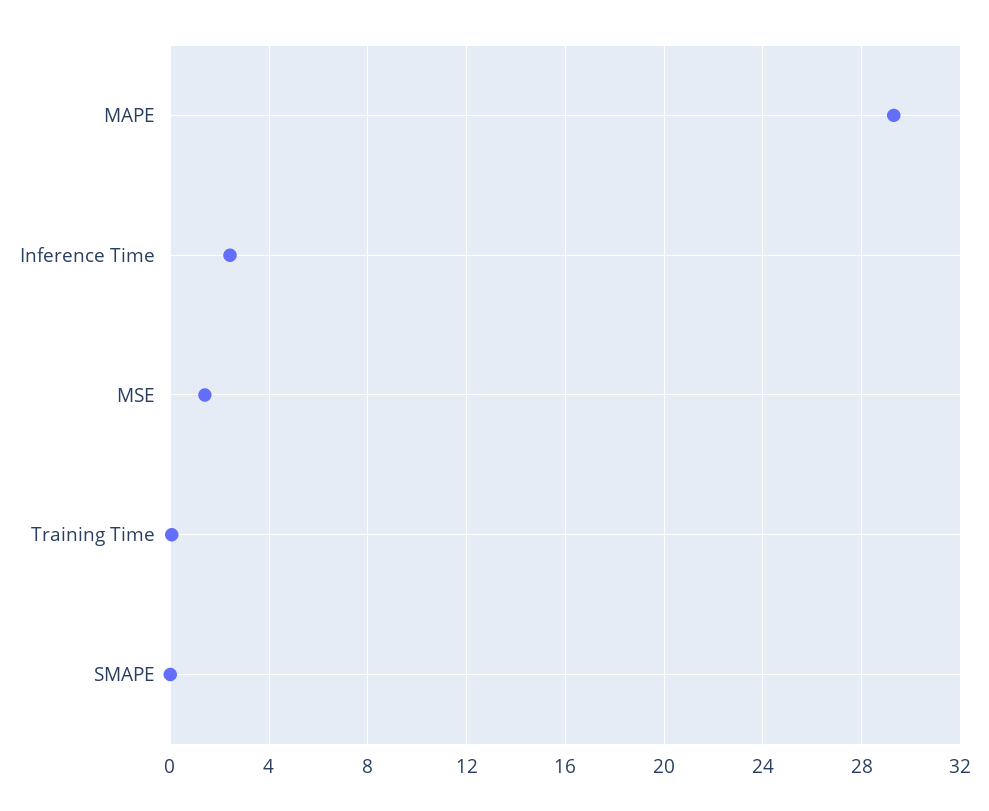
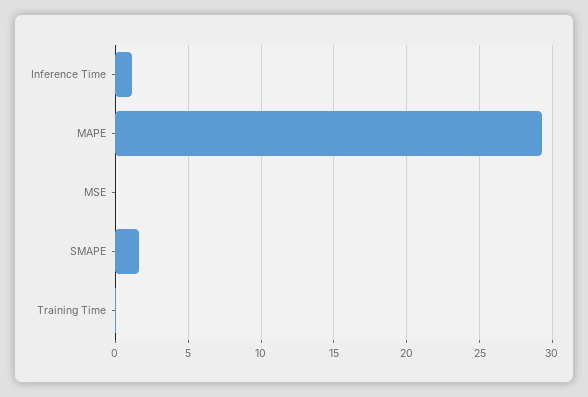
  {
    "MAPE": 29.5,
-   "Inference Time": 2.5,
+   "Inference Time": 1,
-   "MSE": 1.5,
+   "MSE": 0,
    "Training Time": 0,
-   "SMAPE": 0
+   "SMAPE": 1.5
  }

